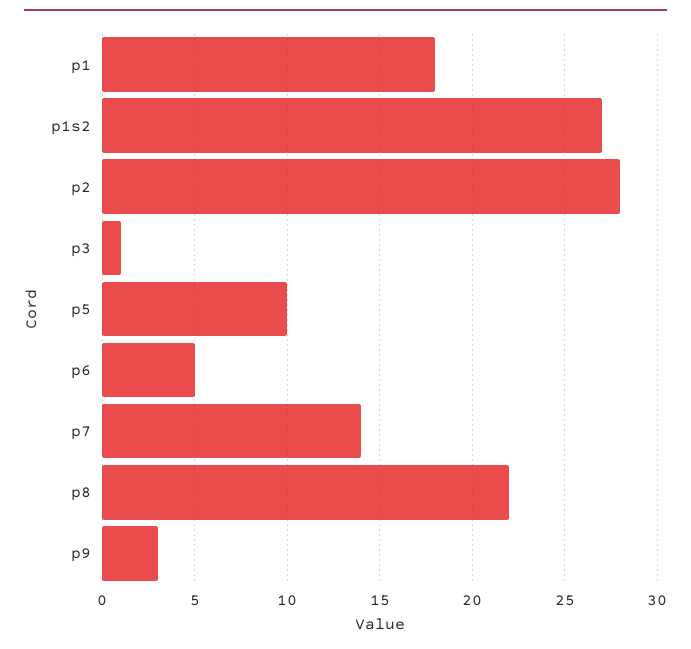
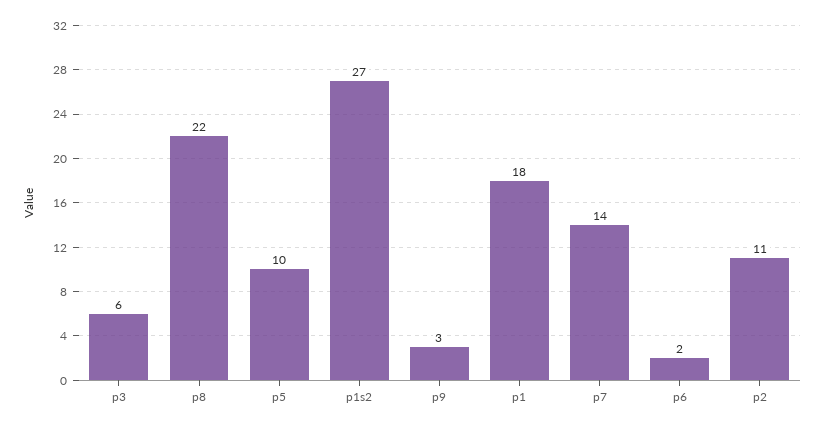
  {
    "p1": 18,
    "p1s2": 27,
-   "p2": 28,
+   "p2": 11,
-   "p3": 1,
+   "p3": 6,
    "p5": 10,
-   "p6": 5,
+   "p6": 2,
    "p7": 14,
    "p8": 22,
    "p9": 3
  }

